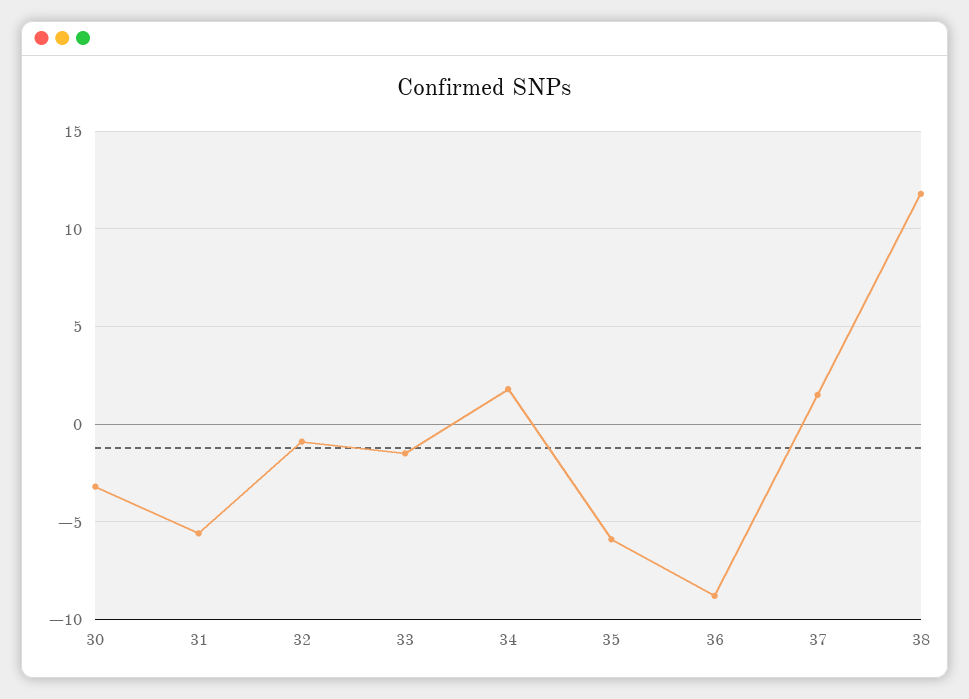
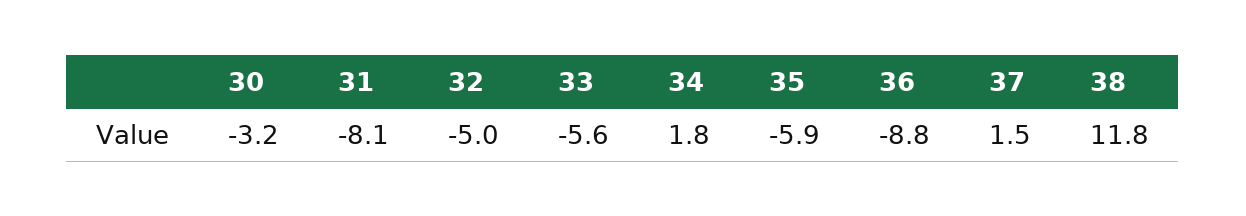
  {
    "30": -3.2,
-   "31": -5.5,
+   "31": -8.1,
-   "32": -1,
+   "32": -5,
-   "33": -1.5,
+   "33": -5.6,
    "34": 1.8,
    "35": -5.9,
    "36": -8.8,
    "37": 1.5,
    "38": 11.8
  }

